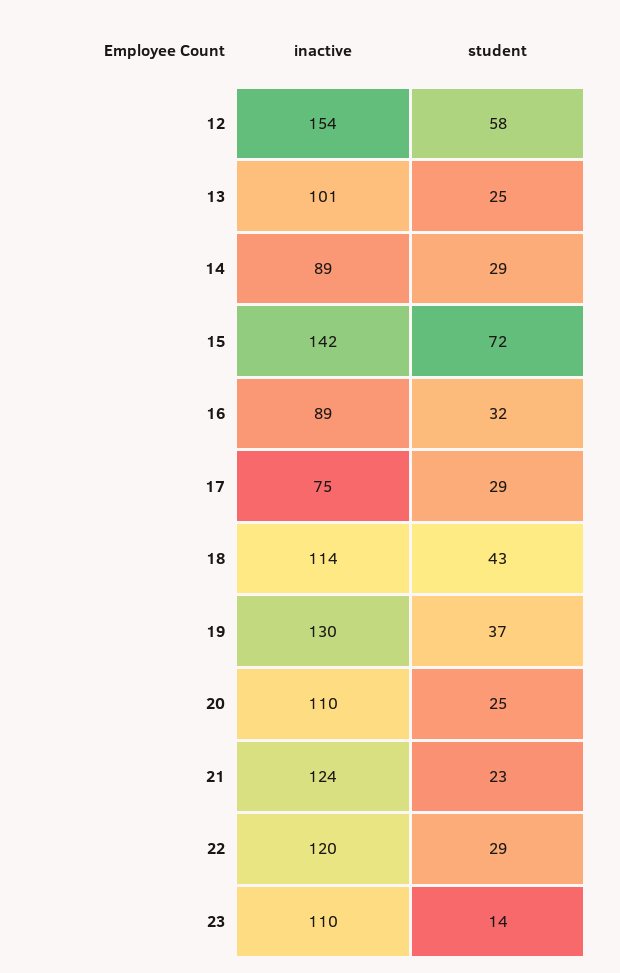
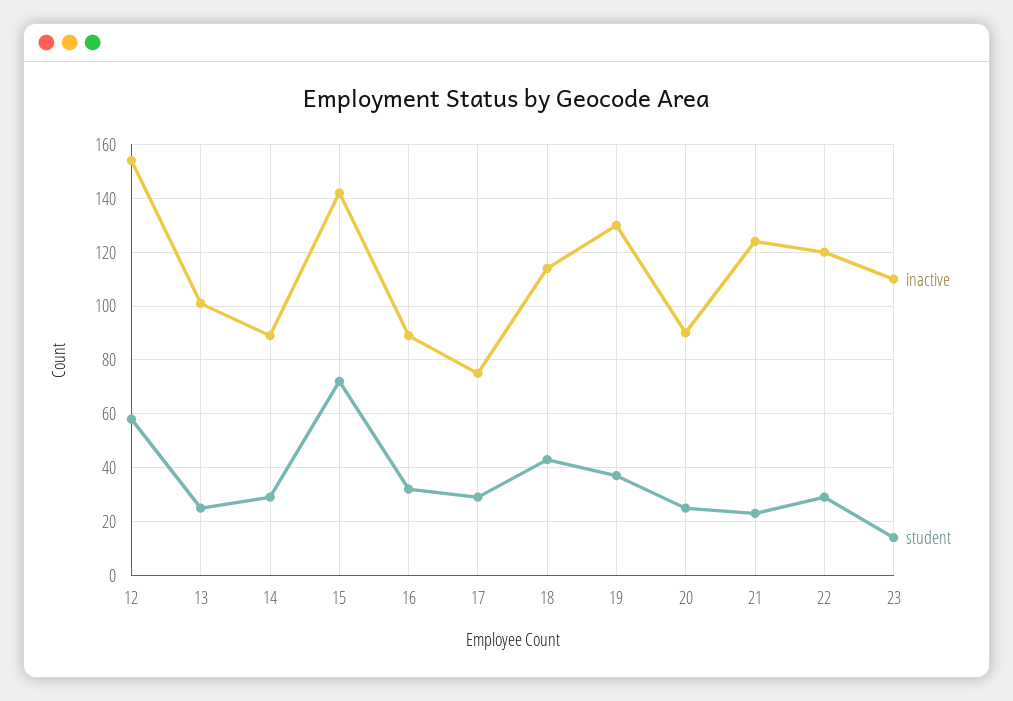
  {
    "inactive": {
      "12": 154,
      "13": 101,
      "14": 89,
      "15": 142,
      "16": 89,
      "17": 75,
      "18": 114,
      "19": 130,
-     "20": 110,
+     "20": 90,
      "21": 124,
      "22": 120,
      "23": 110
    },
    "student": {
      "12": 58,
      "13": 25,
      "14": 29,
      "15": 72,
      "16": 32,
      "17": 29,
      "18": 43,
      "19": 37,
      "20": 25,
      "21": 23,
      "22": 29,
      "23": 14
    }
  }

